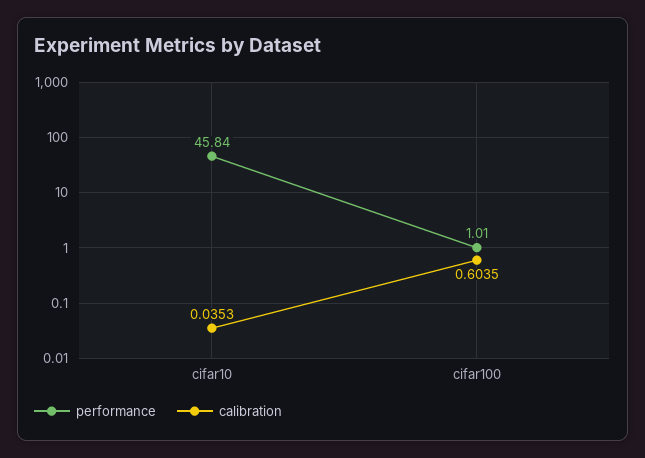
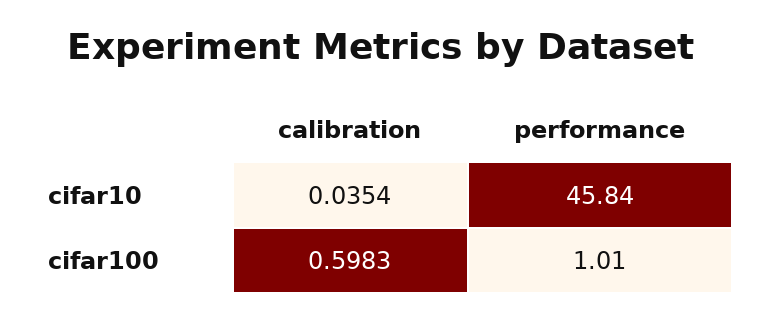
  {
    "performance": {
      "cifar10": 45.84,
      "cifar100": 1.01
    },
    "calibration": {
-     "cifar10": 0.0353,
+     "cifar10": 0.0354,
-     "cifar100": 0.6035
+     "cifar100": 0.5983
    }
  }

